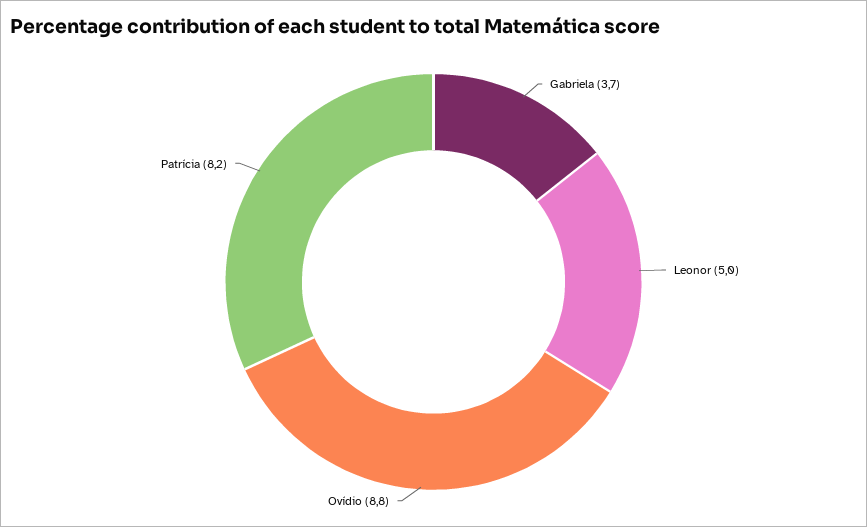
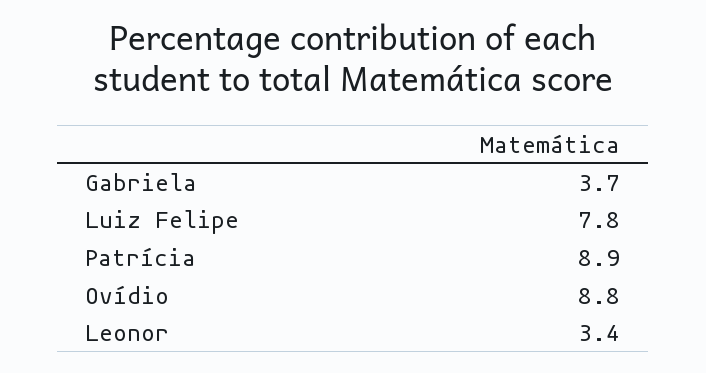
  {
    "Gabriela": 3.7,
-   "Leonor": 5,
+   "Leonor": 3.4,
    "Ovídio": 8.8,
-   "Patrícia": 8.2
+   "Patrícia": 8.9,
+   "Luiz Felipe": 7.8
  }

